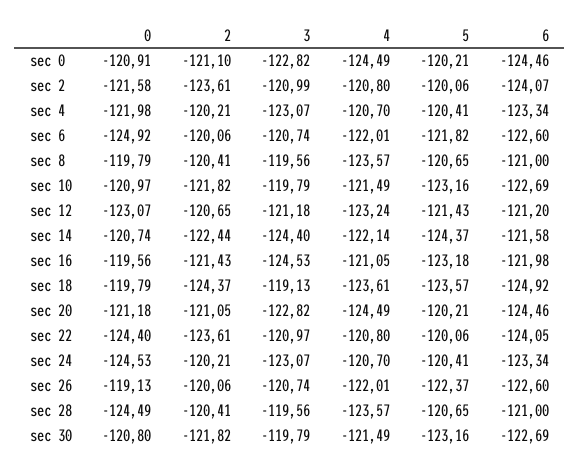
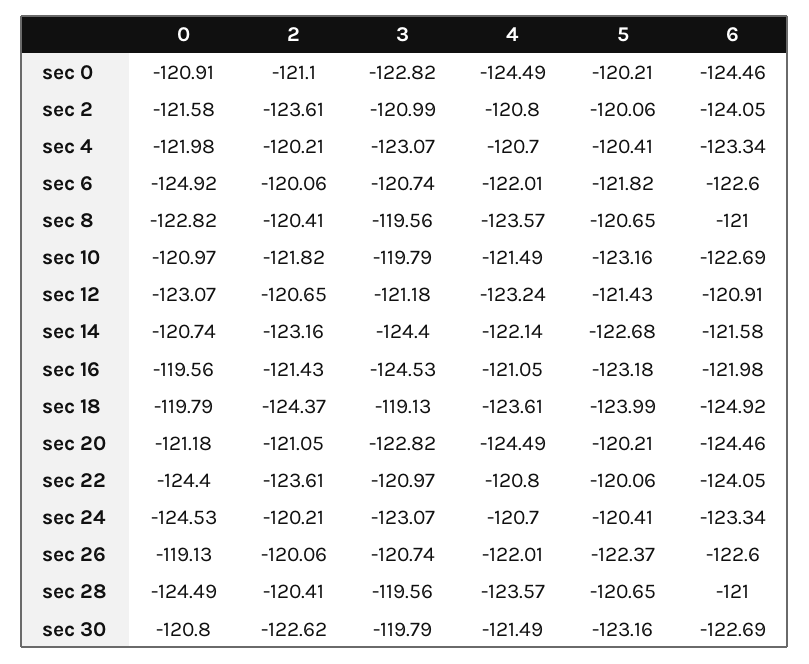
  {
    "0": {
      "sec 0": -120.91,
      "sec 2": -121.58,
      "sec 4": -121.98,
      "sec 6": -124.92,
-     "sec 8": -119.79,
+     "sec 8": -122.82,
      "sec 10": -120.97,
      "sec 12": -123.07,
      "sec 14": -120.74,
      "sec 16": -119.56,
      "sec 18": -119.79,
      "sec 20": -121.18,
      "sec 22": -124.4,
      "sec 24": -124.53,
      "sec 26": -119.13,
      "sec 28": -124.49,
      "sec 30": -120.8
    },
    "2": {
      "sec 0": -121.1,
      "sec 2": -123.61,
      "sec 4": -120.21,
      "sec 6": -120.06,
      "sec 8": -120.41,
      "sec 10": -121.82,
      "sec 12": -120.65,
-     "sec 14": -122.44,
+     "sec 14": -123.16,
      "sec 16": -121.43,
      "sec 18": -124.37,
      "sec 20": -121.05,
      "sec 22": -123.61,
      "sec 24": -120.21,
      "sec 26": -120.06,
      "sec 28": -120.41,
-     "sec 30": -121.82
+     "sec 30": -122.62
    },
    "3": {
      "sec 0": -122.82,
      "sec 2": -120.99,
      "sec 4": -123.07,
      "sec 6": -120.74,
      "sec 8": -119.56,
      "sec 10": -119.79,
      "sec 12": -121.18,
      "sec 14": -124.4,
      "sec 16": -124.53,
      "sec 18": -119.13,
      "sec 20": -122.82,
      "sec 22": -120.97,
      "sec 24": -123.07,
      "sec 26": -120.74,
      "sec 28": -119.56,
      "sec 30": -119.79
    },
    "4": {
      "sec 0": -124.49,
      "sec 2": -120.8,
      "sec 4": -120.7,
      "sec 6": -122.01,
      "sec 8": -123.57,
      "sec 10": -121.49,
      "sec 12": -123.24,
      "sec 14": -122.14,
      "sec 16": -121.05,
      "sec 18": -123.61,
      "sec 20": -124.49,
      "sec 22": -120.8,
      "sec 24": -120.7,
      "sec 26": -122.01,
      "sec 28": -123.57,
      "sec 30": -121.49
    },
    "5": {
      "sec 0": -120.21,
      "sec 2": -120.06,
      "sec 4": -120.41,
      "sec 6": -121.82,
      "sec 8": -120.65,
      "sec 10": -123.16,
      "sec 12": -121.43,
-     "sec 14": -124.37,
+     "sec 14": -122.68,
      "sec 16": -123.18,
-     "sec 18": -123.57,
+     "sec 18": -123.99,
      "sec 20": -120.21,
      "sec 22": -120.06,
      "sec 24": -120.41,
      "sec 26": -122.37,
      "sec 28": -120.65,
      "sec 30": -123.16
    },
    "6": {
      "sec 0": -124.46,
-     "sec 2": -124.07,
+     "sec 2": -124.05,
      "sec 4": -123.34,
      "sec 6": -122.6,
      "sec 8": -121,
      "sec 10": -122.69,
-     "sec 12": -121.2,
+     "sec 12": -120.91,
      "sec 14": -121.58,
      "sec 16": -121.98,
      "sec 18": -124.92,
      "sec 20": -124.46,
      "sec 22": -124.05,
      "sec 24": -123.34,
      "sec 26": -122.6,
      "sec 28": -121,
      "sec 30": -122.69
    }
  }

